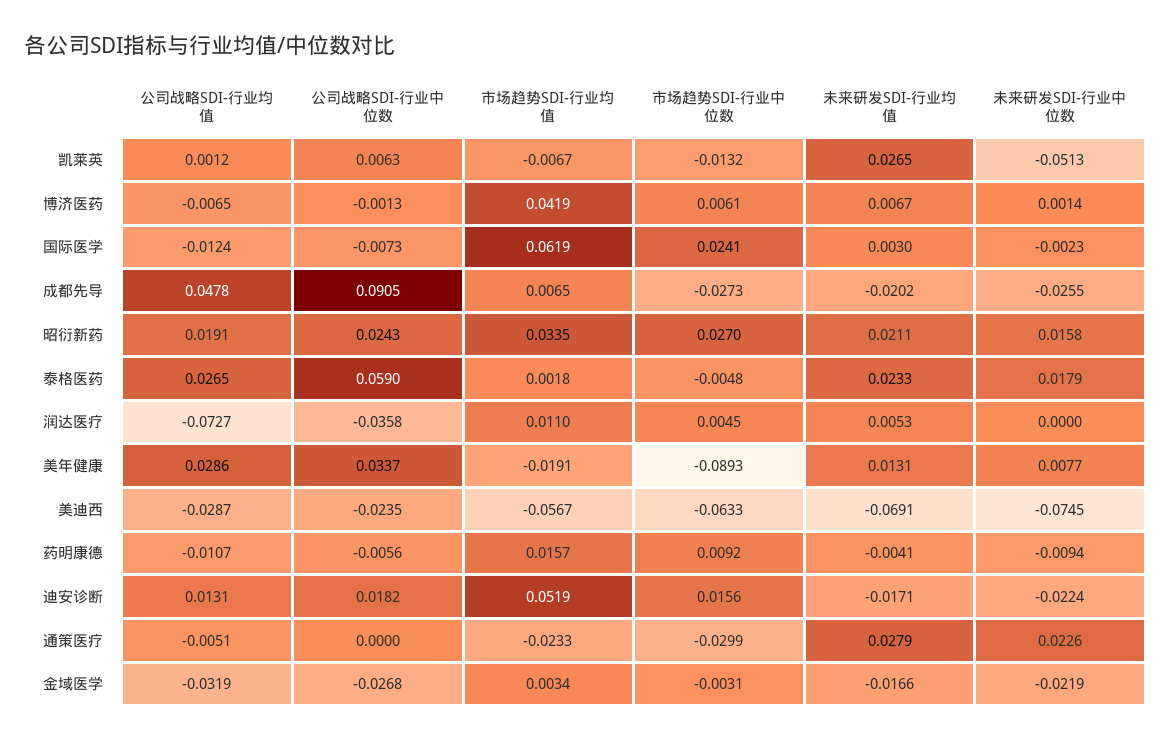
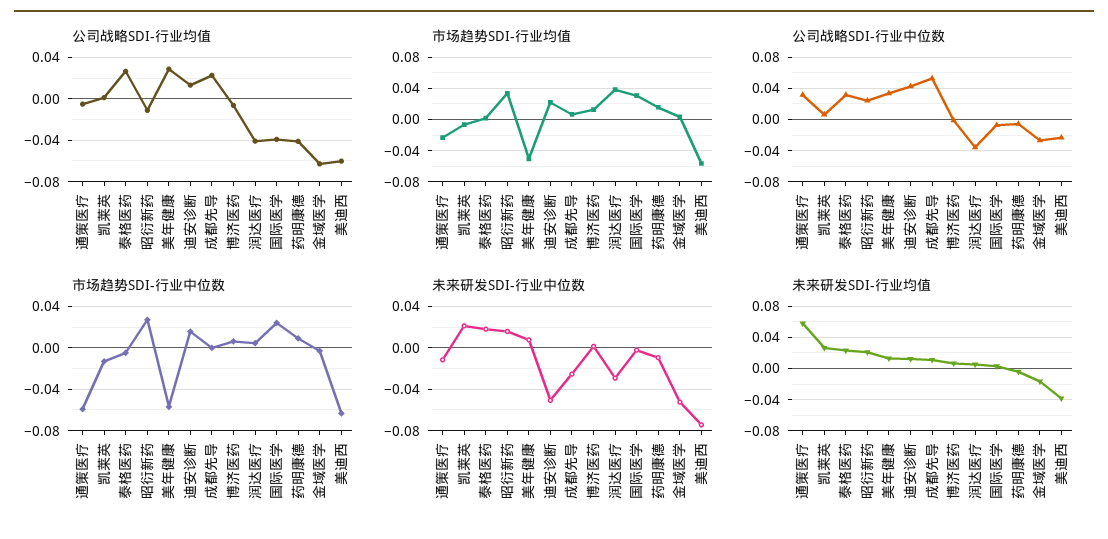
  {
    "公司战略SDI-行业均值": {
      "凯莱英": 0.0012,
      "博济医药": -0.0065,
-     "国际医学": -0.0124,
+     "国际医学": -0.04,
-     "成都先导": 0.0478,
+     "成都先导": 0.02,
-     "昭衍新药": 0.0191,
+     "昭衍新药": -0.01,
      "泰格医药": 0.0265,
-     "润达医疗": -0.0727,
+     "润达医疗": -0.04,
      "美年健康": 0.0286,
-     "美迪西": -0.0287,
+     "美迪西": -0.06,
-     "药明康德": -0.0107,
+     "药明康德": -0.04,
      "迪安诊断": 0.0131,
      "通策医疗": -0.0051,
-     "金域医学": -0.0319
+     "金域医学": -0.06
    },
    "公司战略SDI-行业中位数": {
      "凯莱英": 0.0063,
      "博济医药": -0.0013,
      "国际医学": -0.0073,
-     "成都先导": 0.0905,
+     "成都先导": 0.05,
      "昭衍新药": 0.0243,
-     "泰格医药": 0.059,
+     "泰格医药": 0.03,
      "润达医疗": -0.0358,
      "美年健康": 0.0337,
      "美迪西": -0.0235,
      "药明康德": -0.0056,
-     "迪安诊断": 0.0182,
+     "迪安诊断": 0.04,
-     "通策医疗": 0,
+     "通策医疗": 0.03,
      "金域医学": -0.0268
    },
    "市场趋势SDI-行业均值": {
      "凯莱英": -0.0067,
-     "博济医药": 0.0419,
+     "博济医药": 0.01,
-     "国际医学": 0.0619,
+     "国际医学": 0.03,
      "成都先导": 0.0065,
      "昭衍新药": 0.0335,
      "泰格医药": 0.0018,
-     "润达医疗": 0.011,
+     "润达医疗": 0.04,
-     "美年健康": -0.0191,
+     "美年健康": -0.05,
      "美迪西": -0.0567,
      "药明康德": 0.0157,
-     "迪安诊断": 0.0519,
+     "迪安诊断": 0.02,
      "通策医疗": -0.0233,
      "金域医学": 0.0034
    },
    "市场趋势SDI-行业中位数": {
      "凯莱英": -0.0132,
      "博济医药": 0.0061,
      "国际医学": 0.0241,
-     "成都先导": -0.0273,
+     "成都先导": 0,
      "昭衍新药": 0.027,
      "泰格医药": -0.0048,
      "润达医疗": 0.0045,
-     "美年健康": -0.0893,
+     "美年健康": -0.06,
      "美迪西": -0.0633,
      "药明康德": 0.0092,
      "迪安诊断": 0.0156,
-     "通策医疗": -0.0299,
+     "通策医疗": -0.06,
      "金域医学": -0.0031
    },
    "未来研发SDI-行业均值": {
      "凯莱英": 0.0265,
      "博济医药": 0.0067,
      "国际医学": 0.003,
-     "成都先导": -0.0202,
+     "成都先导": 0.01,
      "昭衍新药": 0.0211,
      "泰格医药": 0.0233,
      "润达医疗": 0.0053,
      "美年健康": 0.0131,
-     "美迪西": -0.0691,
+     "美迪西": -0.04,
      "药明康德": -0.0041,
-     "迪安诊断": -0.0171,
+     "迪安诊断": 0.01,
-     "通策医疗": 0.0279,
+     "通策医疗": 0.06,
      "金域医学": -0.0166
    },
    "未来研发SDI-行业中位数": {
-     "凯莱英": -0.0513,
+     "凯莱英": 0.02,
      "博济医药": 0.0014,
      "国际医学": -0.0023,
      "成都先导": -0.0255,
      "昭衍新药": 0.0158,
      "泰格医药": 0.0179,
-     "润达医疗": 0,
+     "润达医疗": -0.03,
      "美年健康": 0.0077,
      "美迪西": -0.0745,
      "药明康德": -0.0094,
-     "迪安诊断": -0.0224,
+     "迪安诊断": -0.05,
-     "通策医疗": 0.0226,
+     "通策医疗": -0.01,
-     "金域医学": -0.0219
+     "金域医学": -0.05
    }
  }

